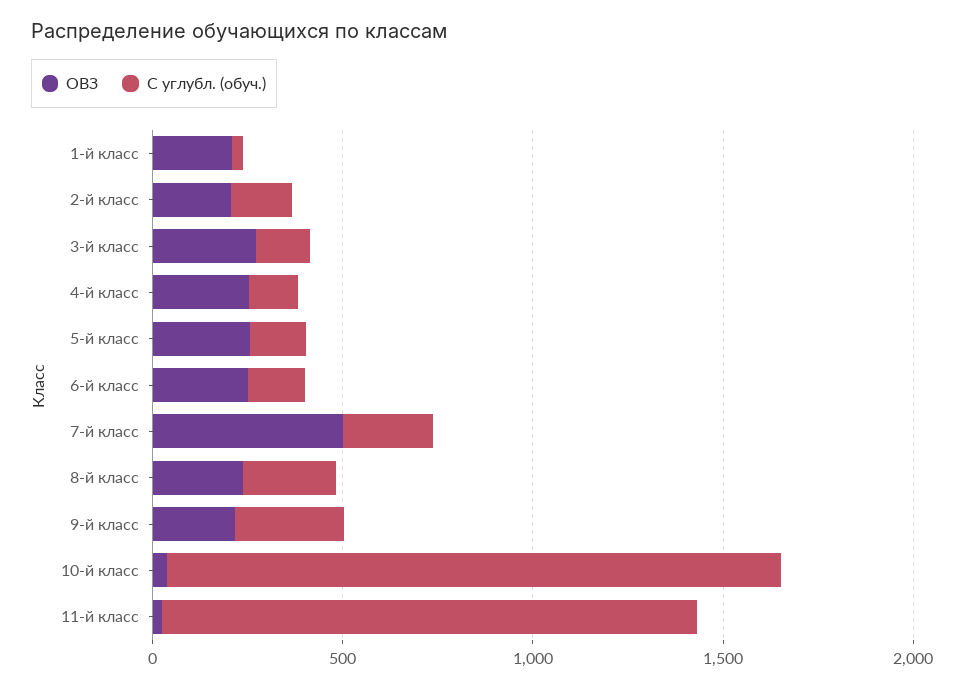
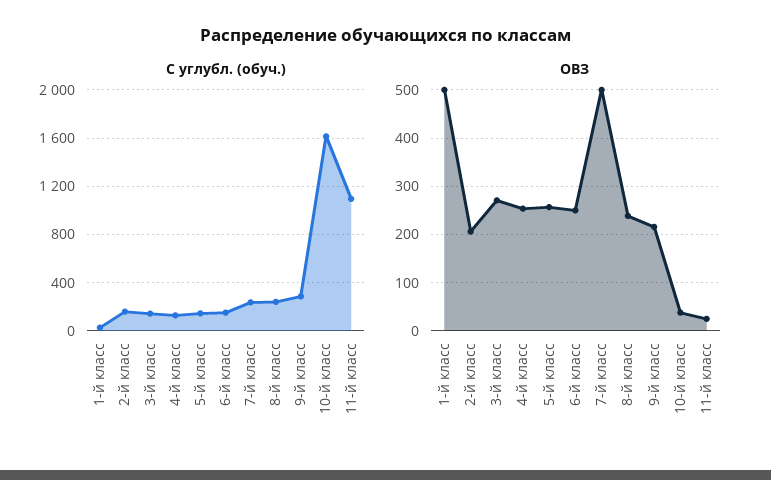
  {
    "ОВЗ": {
-     "1-й класс": 200,
+     "1-й класс": 500,
      "2-й класс": 200,
      "3-й класс": 280,
      "4-й класс": 260,
      "5-й класс": 260,
      "6-й класс": 260,
      "7-й класс": 500,
      "8-й класс": 240,
      "9-й класс": 220,
      "10-й класс": 40,
      "11-й класс": 20
    },
    "С углубл. (обуч.)": {
      "1-й класс": 50,
      "2-й класс": 150,
      "3-й класс": 150,
      "4-й класс": 150,
      "5-й класс": 150,
      "6-й класс": 150,
      "7-й класс": 250,
      "8-й класс": 250,
      "9-й класс": 300,
      "10-й класс": 1600,
-     "11-й класс": 1400
+     "11-й класс": 1100
    }
  }

